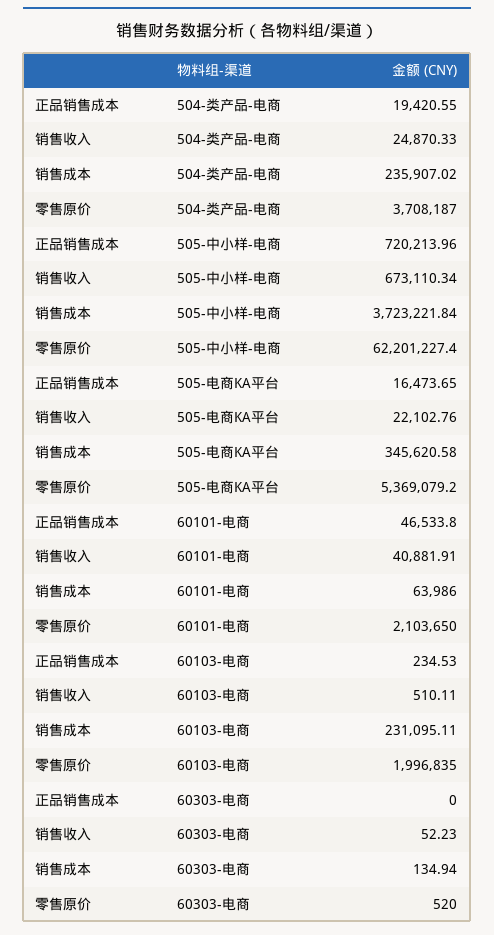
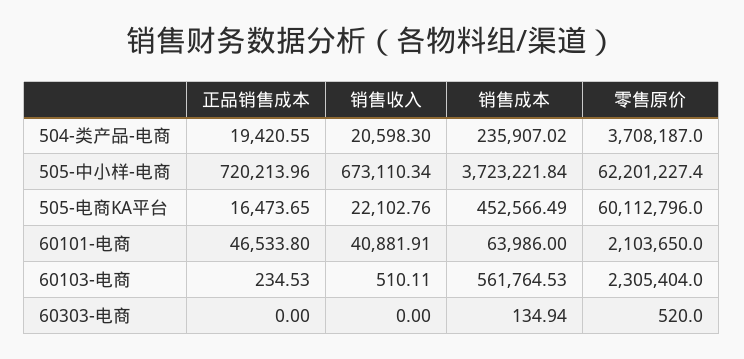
  {
    "正品销售成本": {
      "504-类产品-电商": 19420.55,
      "505-中小样-电商": 720213.96,
      "505-电商KA平台": 16473.65,
      "60101-电商": 46533.8,
      "60103-电商": 234.53,
      "60303-电商": 0
    },
    "销售收入": {
-     "504-类产品-电商": 24870.33,
+     "504-类产品-电商": 20598.3,
      "505-中小样-电商": 673110.34,
      "505-电商KA平台": 22102.76,
      "60101-电商": 40881.91,
      "60103-电商": 510.11,
-     "60303-电商": 52.23
+     "60303-电商": 0
    },
    "销售成本": {
      "504-类产品-电商": 235907.02,
      "505-中小样-电商": 3723221.84,
-     "505-电商KA平台": 345620.58,
+     "505-电商KA平台": 452566.49,
      "60101-电商": 63986,
-     "60103-电商": 231095.11,
+     "60103-电商": 561764.53,
      "60303-电商": 134.94
    },
    "零售原价": {
      "504-类产品-电商": 3708187,
      "505-中小样-电商": 62201227.4,
-     "505-电商KA平台": 5369079.2,
+     "505-电商KA平台": 60112796,
      "60101-电商": 2103650,
-     "60103-电商": 1996835,
+     "60103-电商": 2305404,
      "60303-电商": 520
    }
  }

